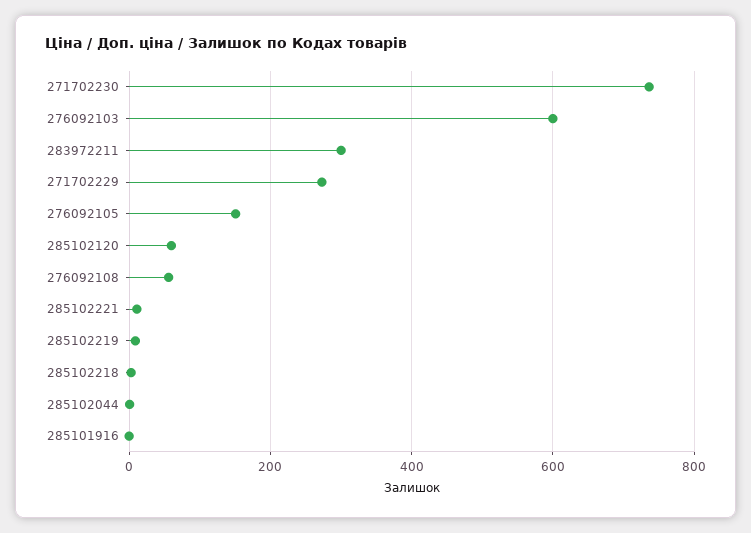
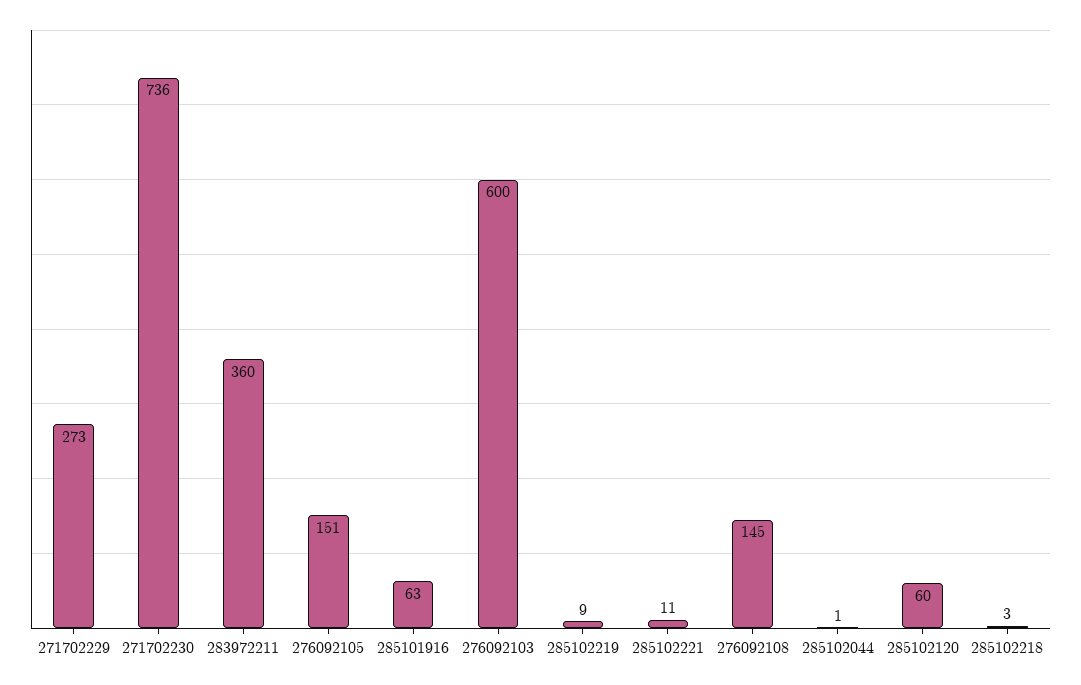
  {
    "271702230": 736,
    "276092103": 600,
-   "283972211": 300,
+   "283972211": 360,
    "271702229": 273,
    "276092105": 151,
    "285102120": 60,
-   "276092108": 60,
+   "276092108": 145,
    "285102221": 11,
    "285102219": 9,
    "285102218": 3,
    "285102044": 1,
-   "285101916": 0
+   "285101916": 63
  }

